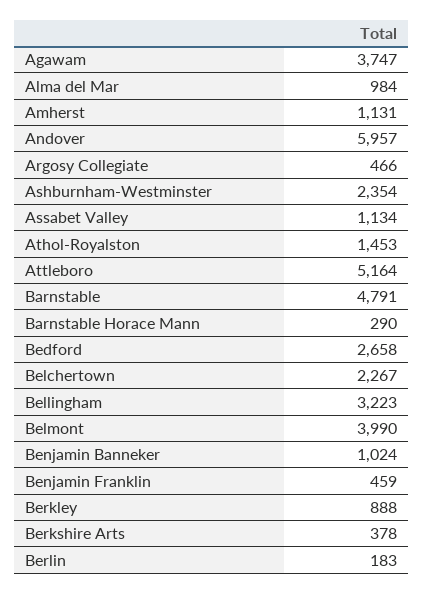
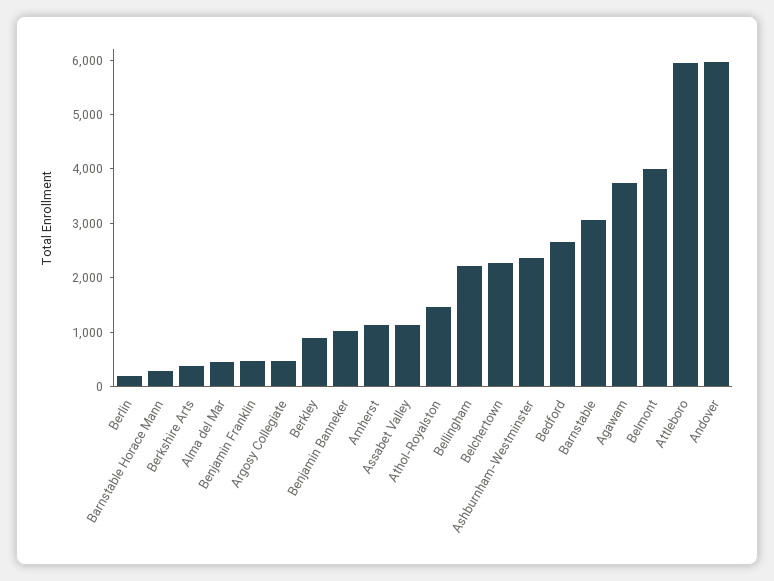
  {
    "Agawam": 3747,
-   "Alma del Mar": 984,
+   "Alma del Mar": 400,
    "Amherst": 1131,
    "Andover": 5957,
    "Argosy Collegiate": 466,
    "Ashburnham-Westminster": 2354,
    "Assabet Valley": 1134,
    "Athol-Royalston": 1453,
-   "Attleboro": 5164,
+   "Attleboro": 6000,
-   "Barnstable": 4791,
+   "Barnstable": 3000,
    "Barnstable Horace Mann": 290,
    "Bedford": 2658,
    "Belchertown": 2267,
-   "Bellingham": 3223,
+   "Bellingham": 2200,
    "Belmont": 3990,
    "Benjamin Banneker": 1024,
    "Benjamin Franklin": 459,
    "Berkley": 888,
    "Berkshire Arts": 378,
    "Berlin": 183
  }

